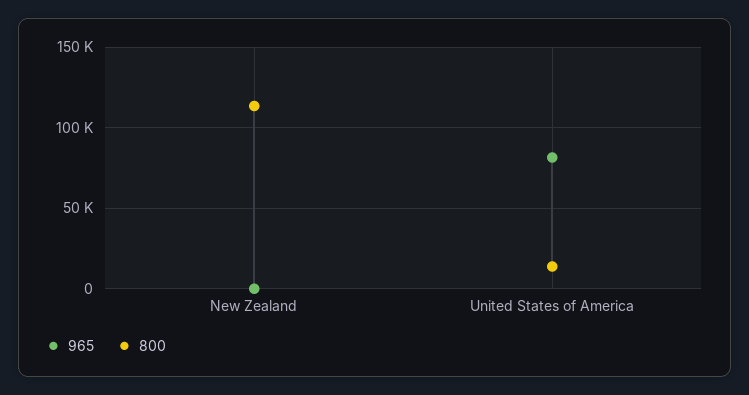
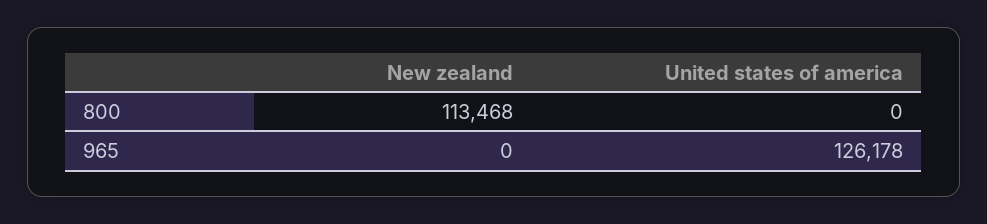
  {
    "965": {
      "New Zealand": 0,
-     "United States of America": 80000
+     "United States of America": 126178
    },
    "800": {
      "New Zealand": 113468,
-     "United States of America": 15000
+     "United States of America": 0
    }
  }

